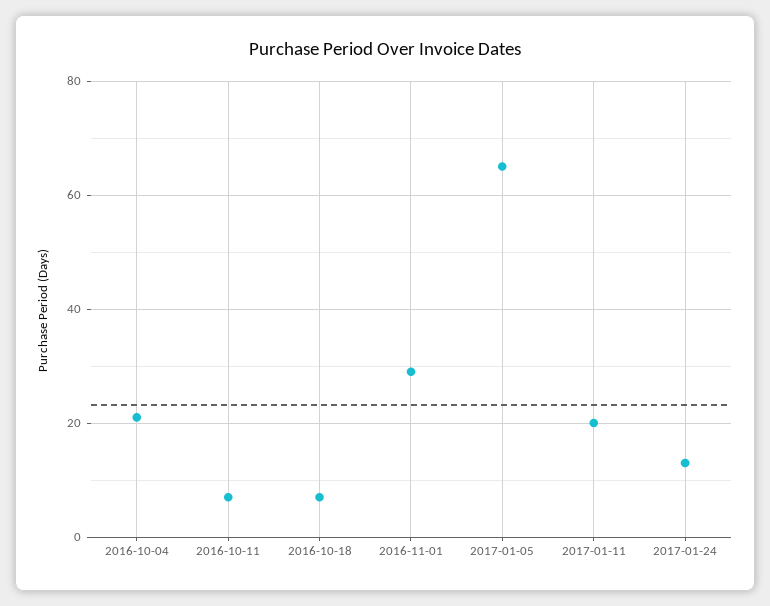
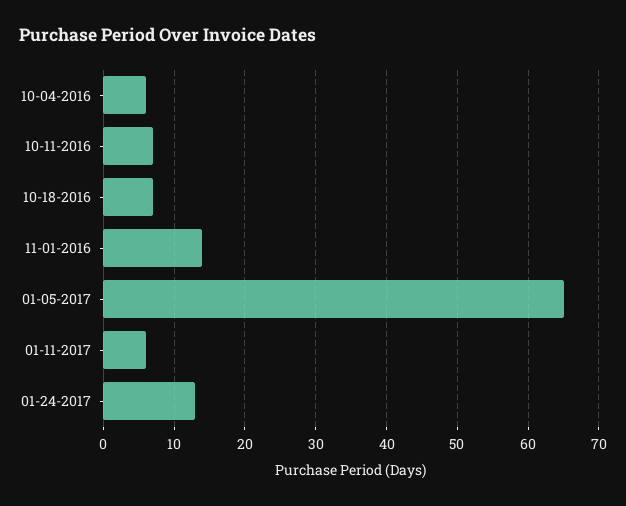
  {
-   "2016-10-04": 20,
+   "2016-10-04": 6,
    "2016-10-11": 7,
    "2016-10-18": 7,
-   "2016-11-01": 30,
+   "2016-11-01": 14,
    "2017-01-05": 65,
-   "2017-01-11": 20,
+   "2017-01-11": 6,
    "2017-01-24": 13
  }

